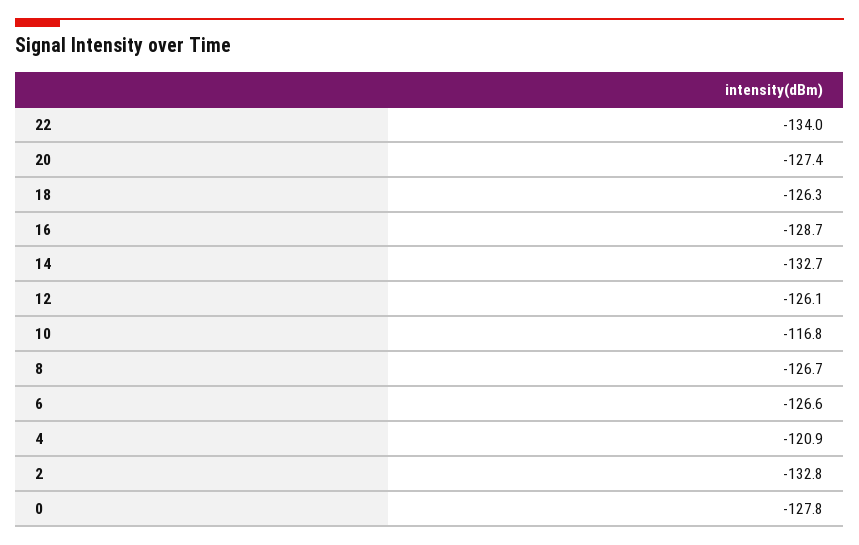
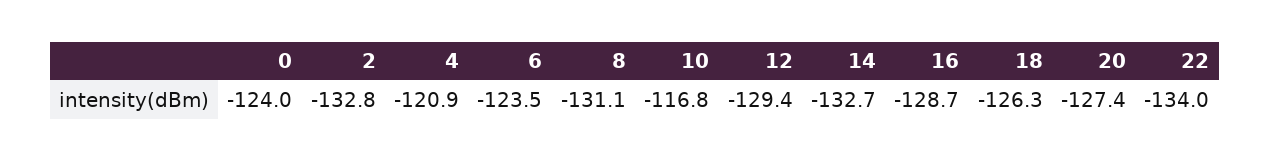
  {
    "22": -134,
    "20": -127.4,
    "18": -126.3,
    "16": -128.7,
    "14": -132.7,
-   "12": -126.1,
+   "12": -129.4,
    "10": -116.8,
-   "8": -126.7,
+   "8": -131.1,
-   "6": -126.6,
+   "6": -123.5,
    "4": -120.9,
    "2": -132.8,
-   "0": -127.8
+   "0": -124
  }

